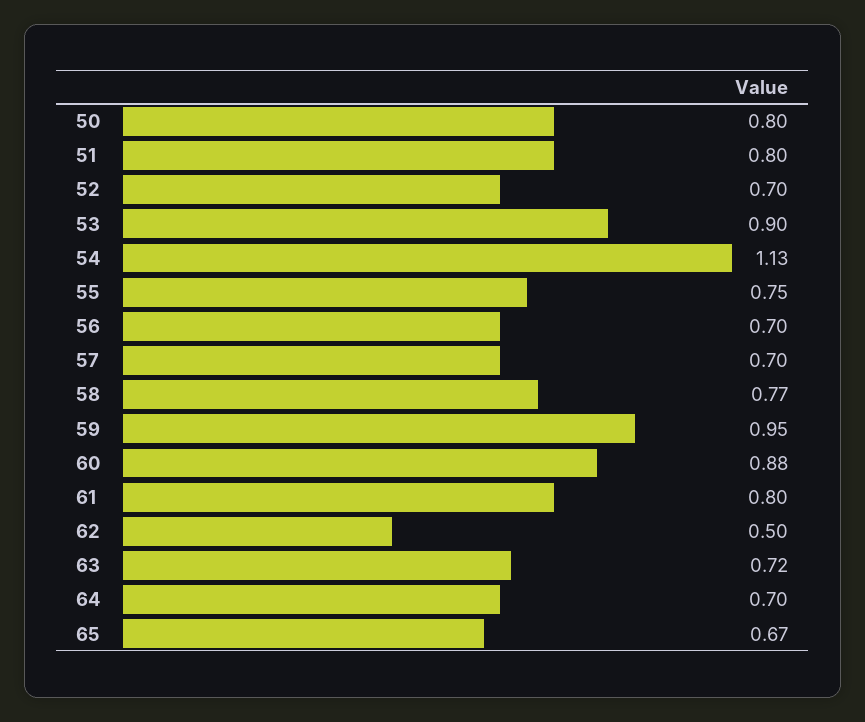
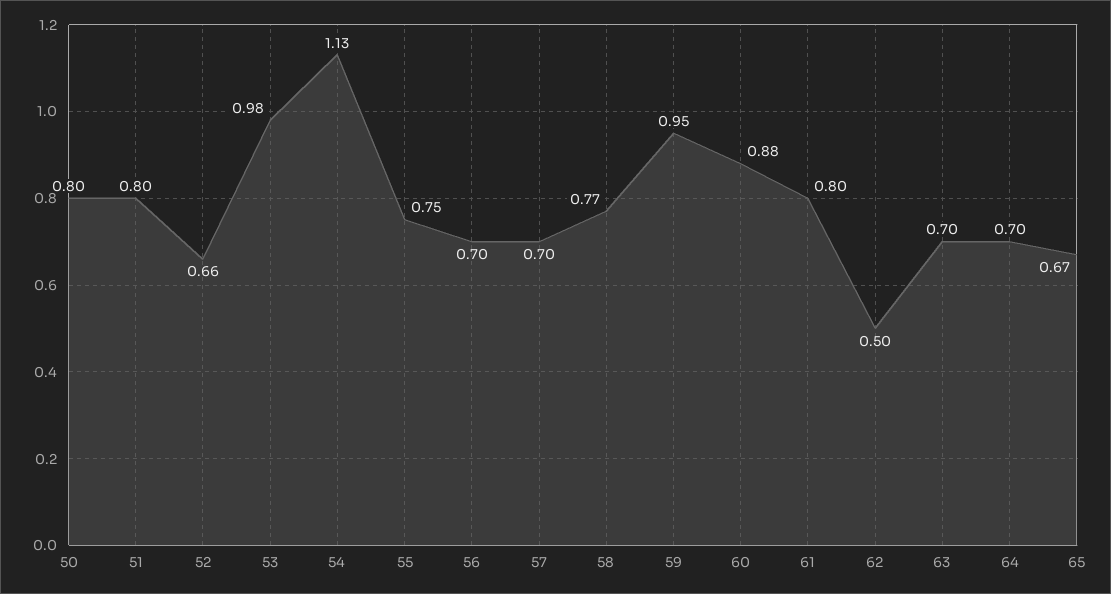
  {
    "50": 0.8,
    "51": 0.8,
-   "52": 0.7,
+   "52": 0.66,
-   "53": 0.9,
+   "53": 0.98,
    "54": 1.13,
    "55": 0.75,
    "56": 0.7,
    "57": 0.7,
    "58": 0.77,
    "59": 0.95,
    "60": 0.88,
    "61": 0.8,
    "62": 0.5,
-   "63": 0.72,
+   "63": 0.7,
    "64": 0.7,
    "65": 0.67
  }

